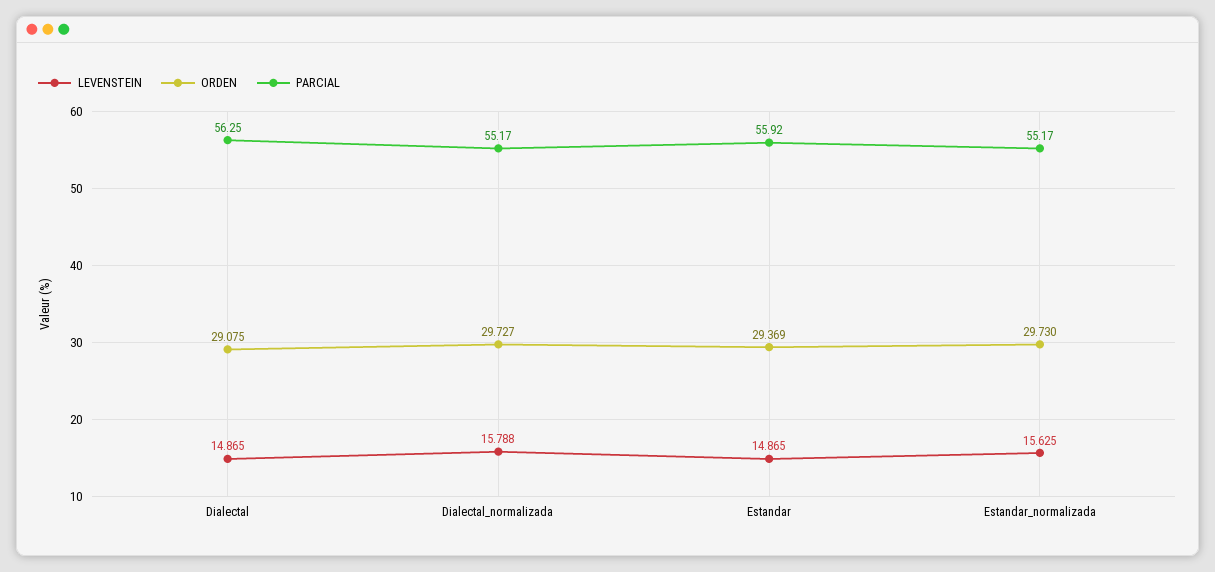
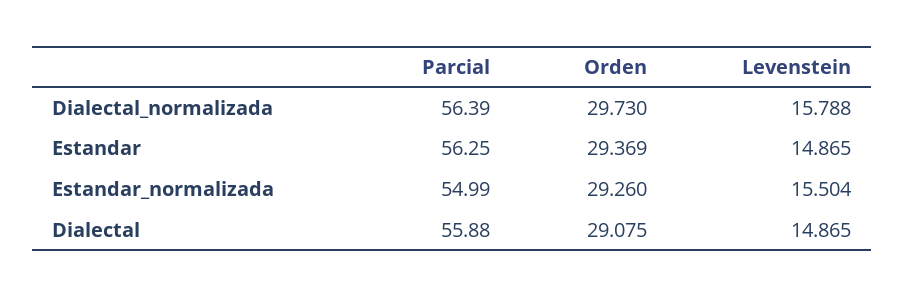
  {
    "LEVENSTEIN": {
      "Dialectal": 14.865,
      "Dialectal_normalizada": 15.788,
      "Estandar": 14.865,
-     "Estandar_normalizada": 15.625
+     "Estandar_normalizada": 15.504
    },
    "ORDEN": {
      "Dialectal": 29.075,
-     "Dialectal_normalizada": 29.727,
+     "Dialectal_normalizada": 29.73,
      "Estandar": 29.369,
-     "Estandar_normalizada": 29.73
+     "Estandar_normalizada": 29.26
    },
    "PARCIAL": {
-     "Dialectal": 56.25,
+     "Dialectal": 55.88,
-     "Dialectal_normalizada": 55.17,
+     "Dialectal_normalizada": 56.39,
-     "Estandar": 55.92,
+     "Estandar": 56.25,
-     "Estandar_normalizada": 55.17
+     "Estandar_normalizada": 54.99
    }
  }

